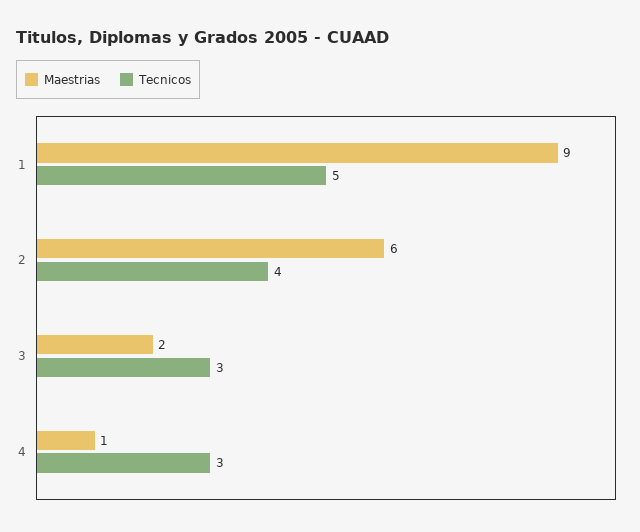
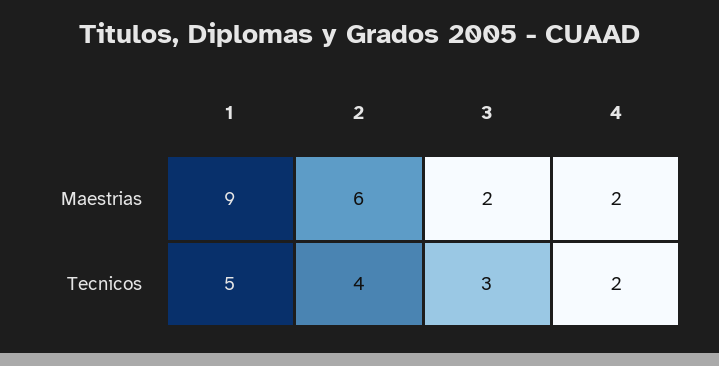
  {
    "Maestrias": {
      "1": 9,
      "2": 6,
      "3": 2,
-     "4": 1
+     "4": 2
    },
    "Tecnicos": {
      "1": 5,
      "2": 4,
      "3": 3,
-     "4": 3
+     "4": 2
    }
  }

